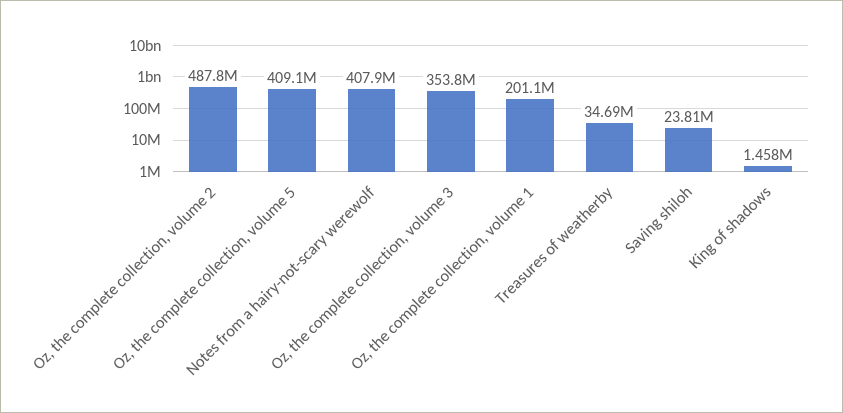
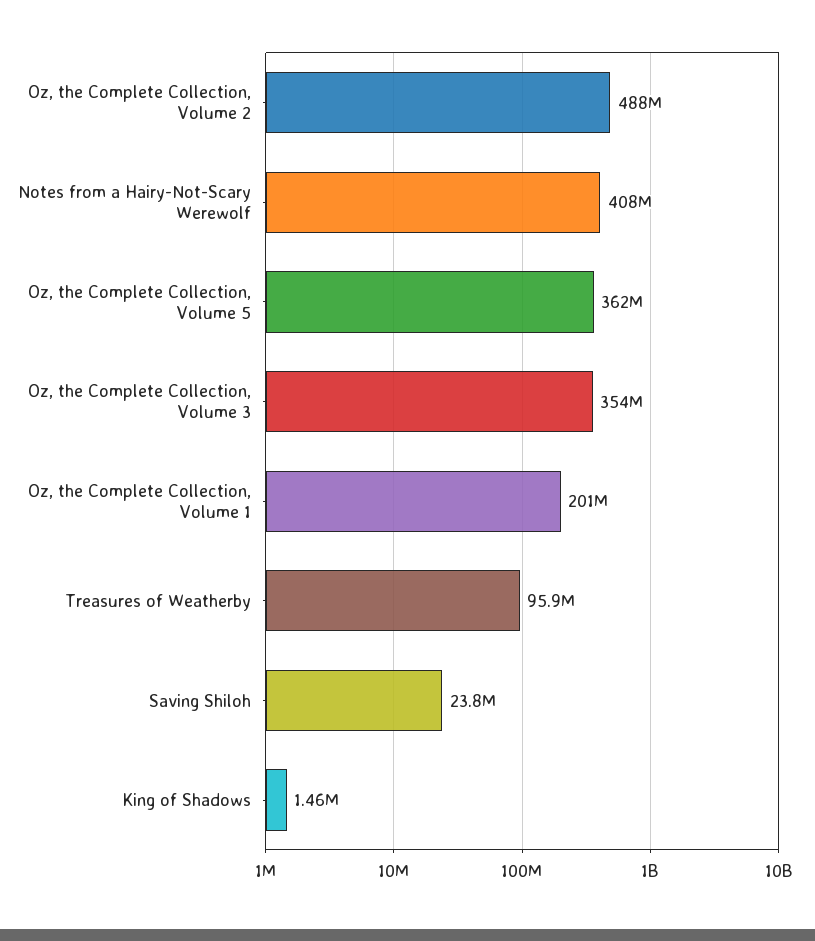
  {
    "Oz, the complete collection, volume 2": 487800000,
-   "Oz, the complete collection, volume 5": 409100000,
+   "Oz, the complete collection, volume 5": 362000000,
    "Notes from a hairy-not-scary werewolf": 407900000,
    "Oz, the complete collection, volume 3": 353800000,
    "Oz, the complete collection, volume 1": 201100000,
-   "Treasures of weatherby": 34690000,
+   "Treasures of weatherby": 95900000,
    "Saving shiloh": 23810000,
    "King of shadows": 1458000
  }

